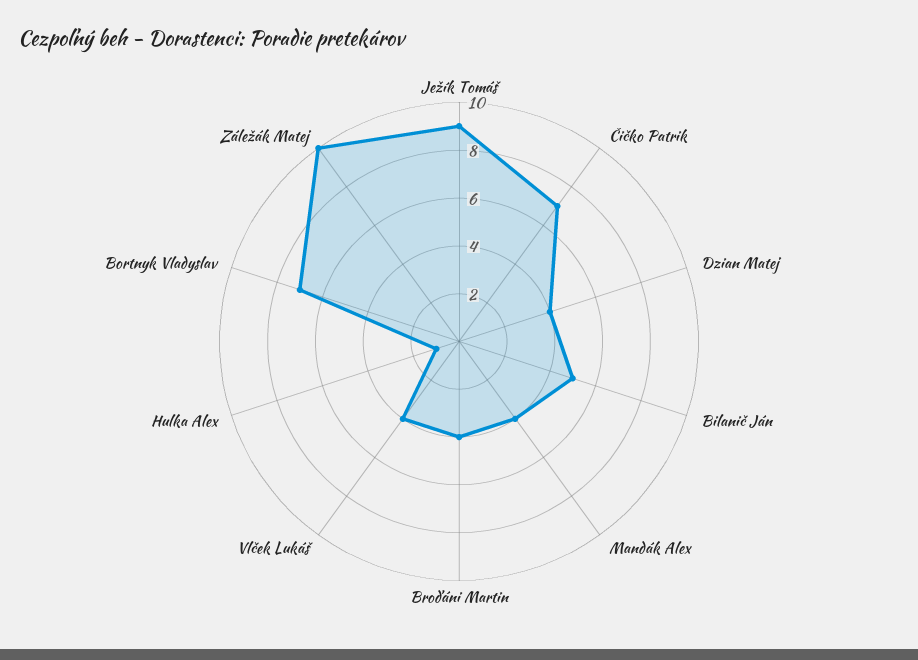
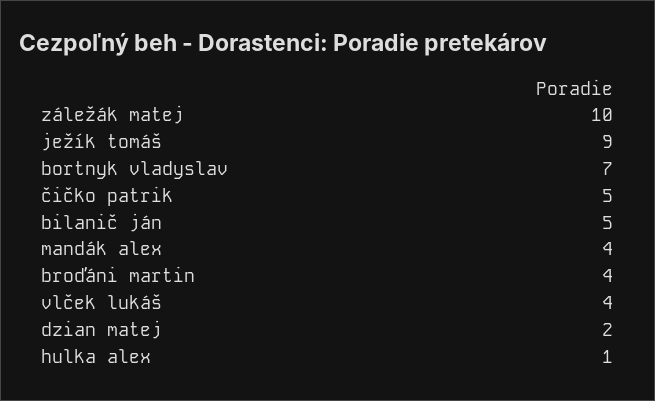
  {
    "Ježík Tomáš": 9,
-   "Čičko Patrik": 7,
+   "Čičko Patrik": 5,
-   "Dzian Matej": 4,
+   "Dzian Matej": 2,
    "Bilanič Ján": 5,
    "Mandák Alex": 4,
    "Broďáni Martin": 4,
    "Vlček Lukáš": 4,
    "Hulka Alex": 1,
    "Bortnyk Vladyslav": 7,
    "Záležák Matej": 10
  }

